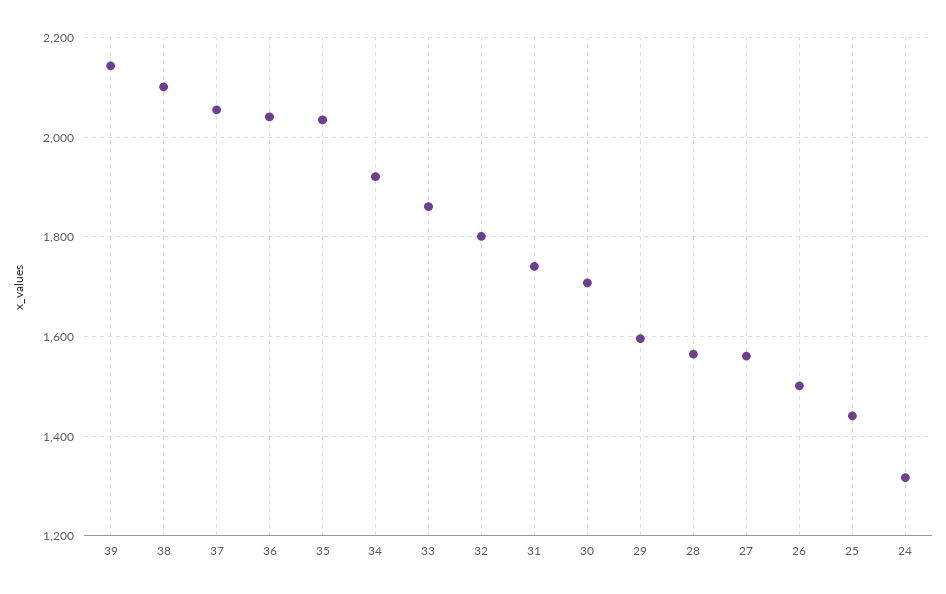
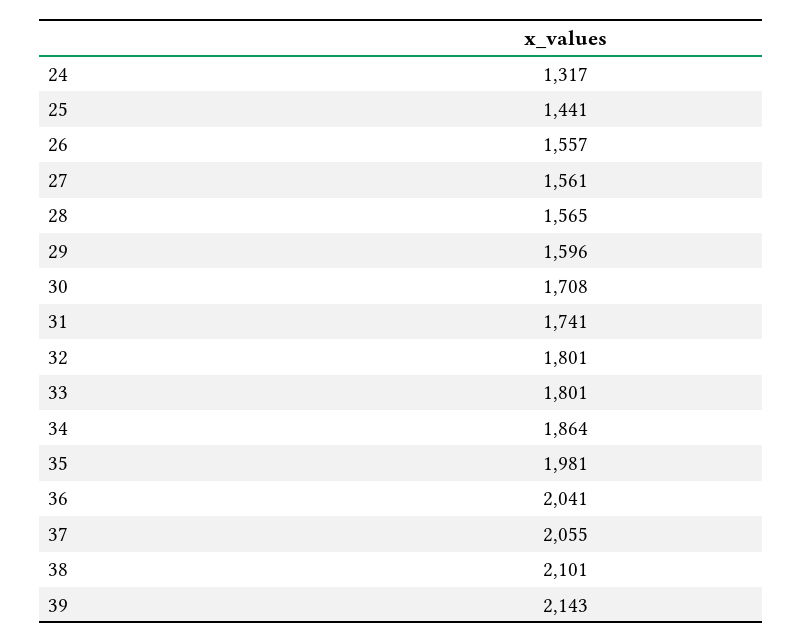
  {
    "39": 2143,
    "38": 2101,
    "37": 2055,
    "36": 2041,
-   "35": 2040,
+   "35": 1981,
-   "34": 1920,
+   "34": 1864,
-   "33": 1860,
+   "33": 1801,
    "32": 1801,
    "31": 1741,
    "30": 1708,
    "29": 1596,
    "28": 1565,
    "27": 1561,
-   "26": 1500,
+   "26": 1557,
    "25": 1441,
    "24": 1317
  }

